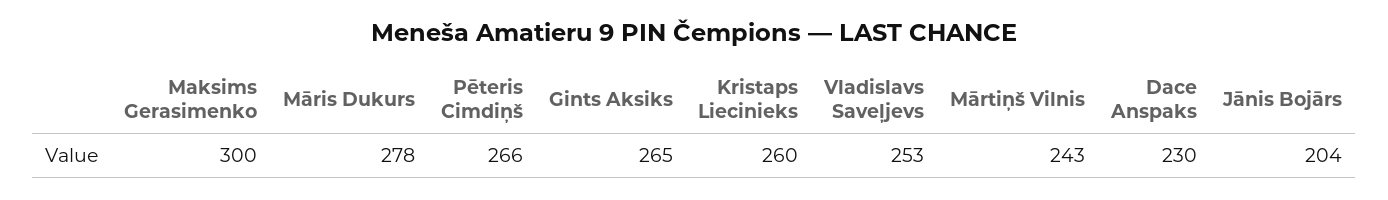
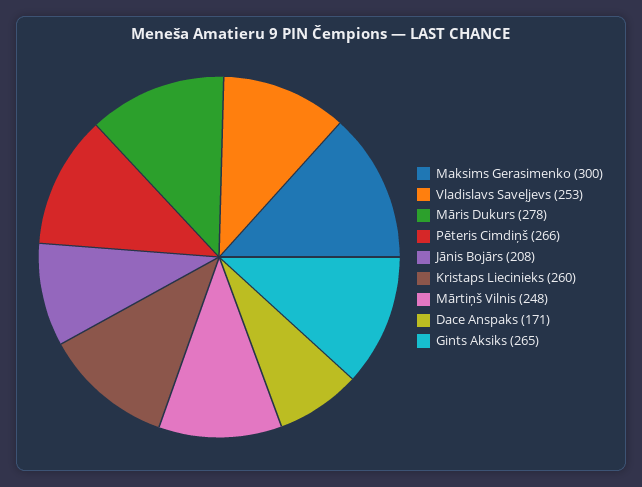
  {
    "Maksims Gerasimenko": 300,
    "Māris Dukurs": 278,
    "Pēteris Cimdiņš": 266,
    "Gints Aksiks": 265,
    "Kristaps Liecinieks": 260,
    "Vladislavs Saveļjevs": 253,
-   "Mārtiņš Vilnis": 243,
+   "Mārtiņš Vilnis": 248,
-   "Dace Anspaks": 230,
+   "Dace Anspaks": 171,
-   "Jānis Bojārs": 204
+   "Jānis Bojārs": 208
  }

